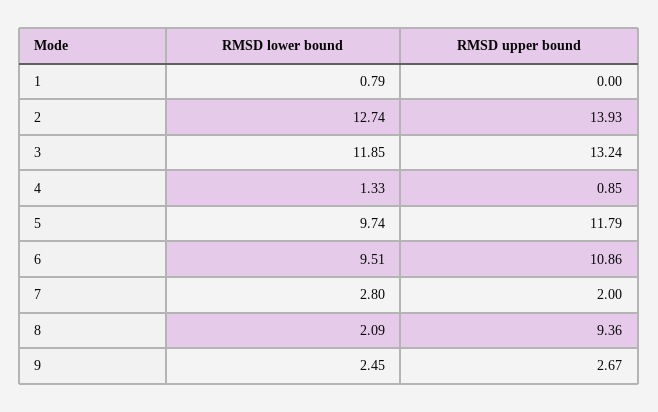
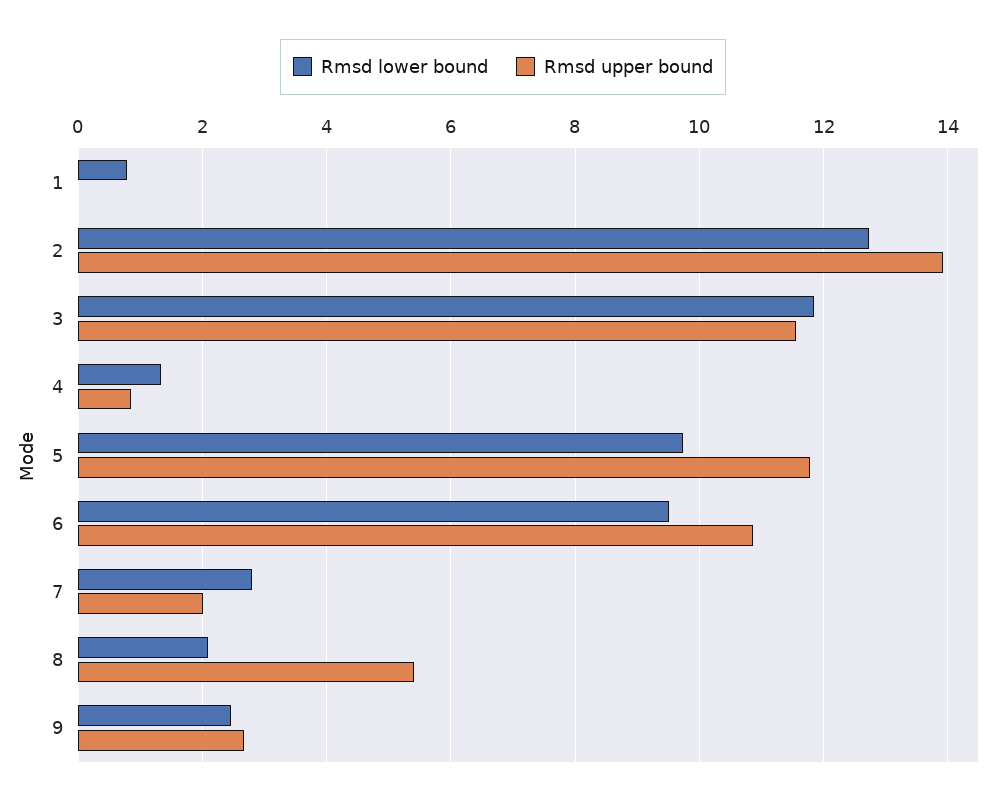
  {
    "RMSD lower bound": {
      "1": 0.79,
      "2": 12.74,
      "3": 11.85,
      "4": 1.33,
      "5": 9.74,
      "6": 9.51,
      "7": 2.8,
      "8": 2.09,
      "9": 2.45
    },
    "RMSD upper bound": {
      "1": 0,
      "2": 13.93,
-     "3": 13.24,
+     "3": 11.6,
      "4": 0.85,
      "5": 11.79,
      "6": 10.86,
      "7": 2,
-     "8": 9.36,
+     "8": 5.4,
      "9": 2.67
    }
  }

